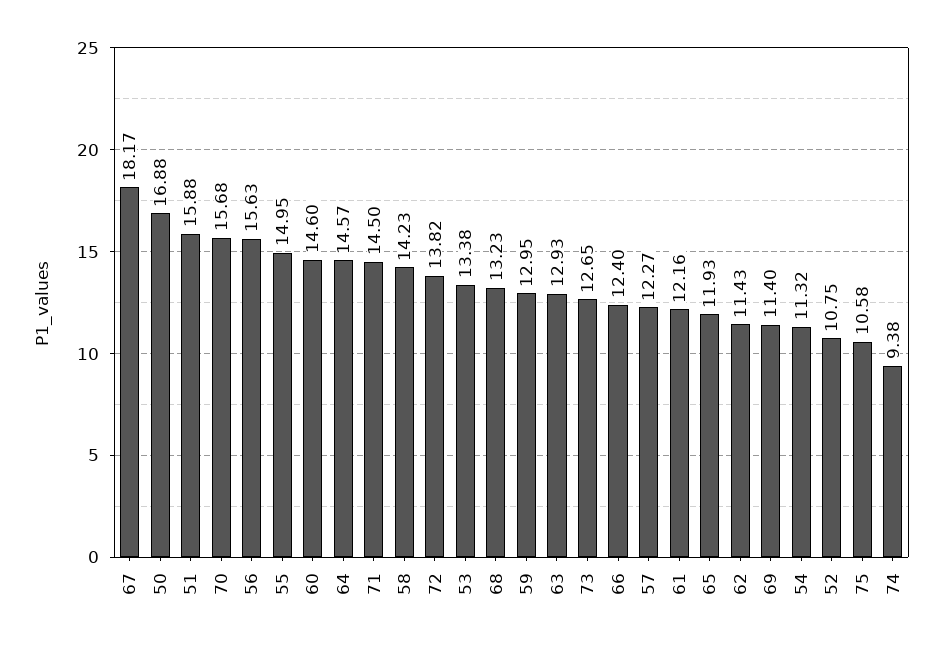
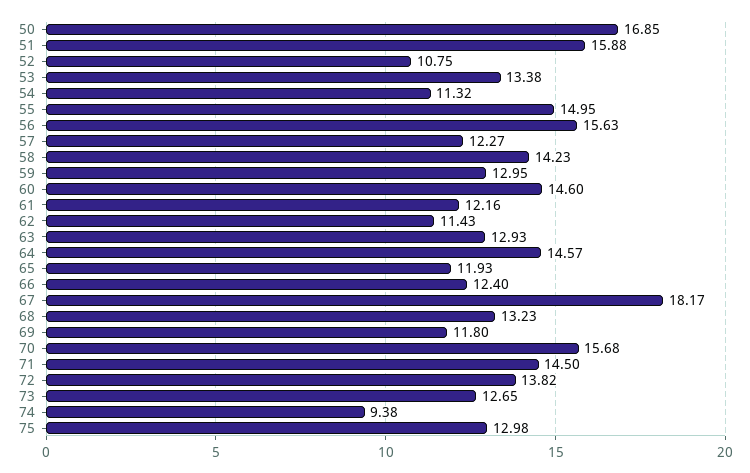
  {
    "67": 18.17,
-   "50": 16.88,
+   "50": 16.85,
    "51": 15.88,
    "70": 15.68,
    "56": 15.63,
    "55": 14.95,
    "60": 14.6,
    "64": 14.57,
    "71": 14.5,
    "58": 14.23,
    "72": 13.82,
    "53": 13.38,
    "68": 13.23,
    "59": 12.95,
    "63": 12.93,
    "73": 12.65,
    "66": 12.4,
    "57": 12.27,
    "61": 12.16,
    "65": 11.93,
    "62": 11.43,
-   "69": 11.4,
+   "69": 11.8,
    "54": 11.32,
    "52": 10.75,
-   "75": 10.58,
+   "75": 12.98,
    "74": 9.38
  }

